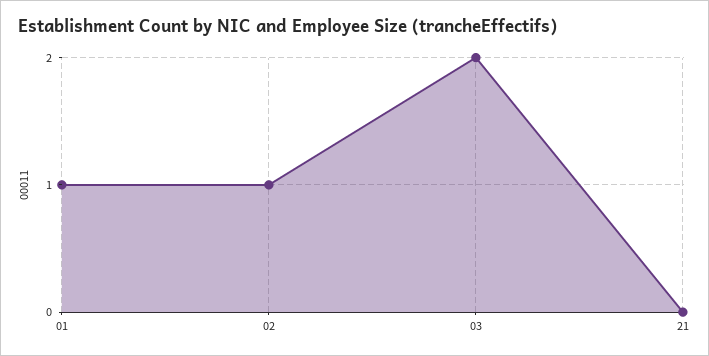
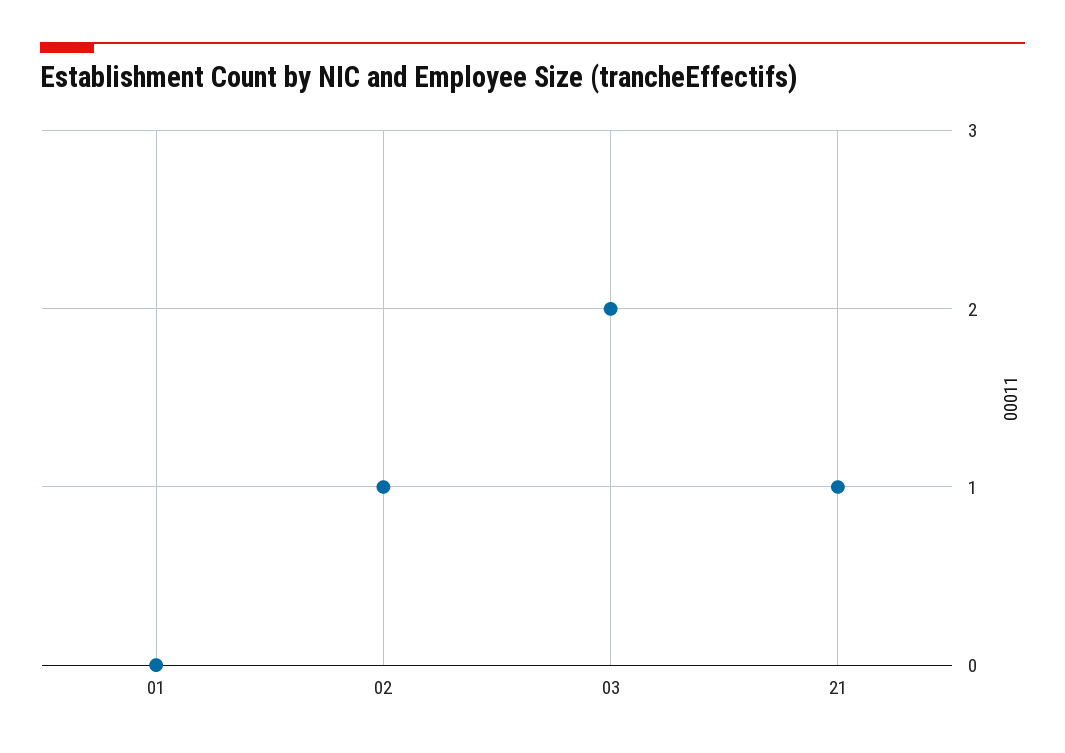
  {
-   "01": 1,
+   "01": 0,
    "02": 1,
    "03": 2,
-   "21": 0
+   "21": 1
  }

